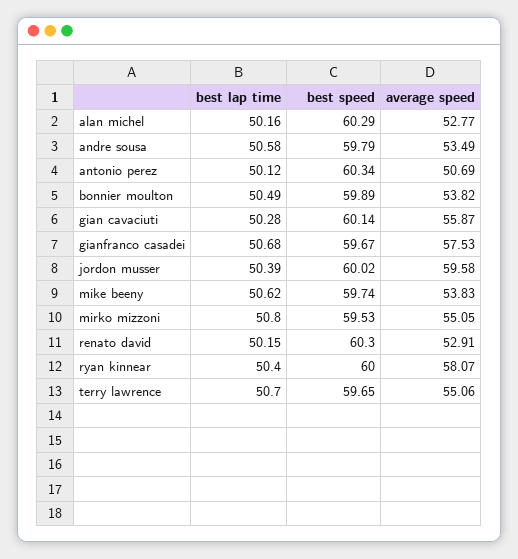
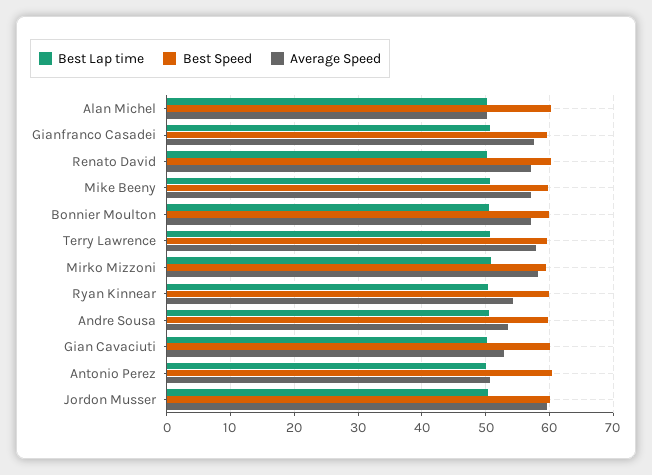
  {
    "best lap time": {
      "alan michel": 50.16,
      "andre sousa": 50.58,
      "antonio perez": 50.12,
      "bonnier moulton": 50.49,
      "gian cavaciuti": 50.28,
      "gianfranco casadei": 50.68,
      "jordon musser": 50.39,
      "mike beeny": 50.62,
      "mirko mizzoni": 50.8,
      "renato david": 50.15,
      "ryan kinnear": 50.4,
      "terry lawrence": 50.7
    },
    "best speed": {
      "alan michel": 60.29,
      "andre sousa": 59.79,
      "antonio perez": 60.34,
      "bonnier moulton": 59.89,
      "gian cavaciuti": 60.14,
      "gianfranco casadei": 59.67,
      "jordon musser": 60.02,
      "mike beeny": 59.74,
      "mirko mizzoni": 59.53,
      "renato david": 60.3,
      "ryan kinnear": 60,
      "terry lawrence": 59.65
    },
    "average speed": {
-     "alan michel": 52.77,
+     "alan michel": 50,
      "andre sousa": 53.49,
      "antonio perez": 50.69,
-     "bonnier moulton": 53.82,
+     "bonnier moulton": 57,
-     "gian cavaciuti": 55.87,
+     "gian cavaciuti": 53,
      "gianfranco casadei": 57.53,
      "jordon musser": 59.58,
-     "mike beeny": 53.83,
+     "mike beeny": 57,
-     "mirko mizzoni": 55.05,
+     "mirko mizzoni": 58,
-     "renato david": 52.91,
+     "renato david": 57,
-     "ryan kinnear": 58.07,
+     "ryan kinnear": 54,
-     "terry lawrence": 55.06
+     "terry lawrence": 58
    }
  }

